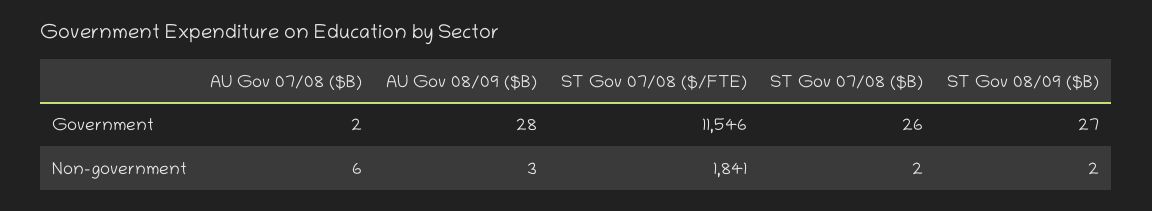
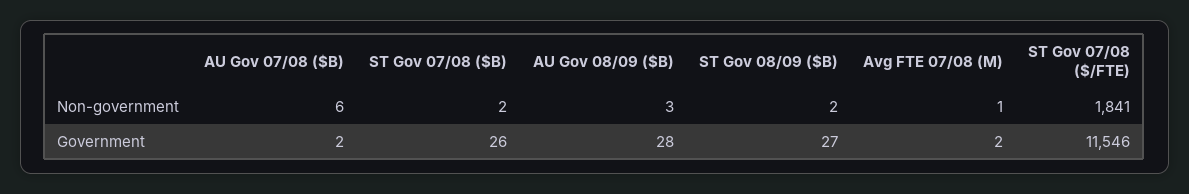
  {
    "AU Gov 07/08 ($B)": {
      "Government": 2,
      "Non-government": 6
    },
    "AU Gov 08/09 ($B)": {
      "Government": 28,
      "Non-government": 3
    },
    "ST Gov 07/08 ($/FTE)": {
      "Government": 11546,
      "Non-government": 1841
    },
    "ST Gov 07/08 ($B)": {
      "Government": 26,
      "Non-government": 2
    },
    "ST Gov 08/09 ($B)": {
      "Government": 27,
      "Non-government": 2
-   }
+   },
+   "Avg FTE 07/08 (M)": {
+     "Non-government": 1,
+     "Government": 2
+   }
  }

